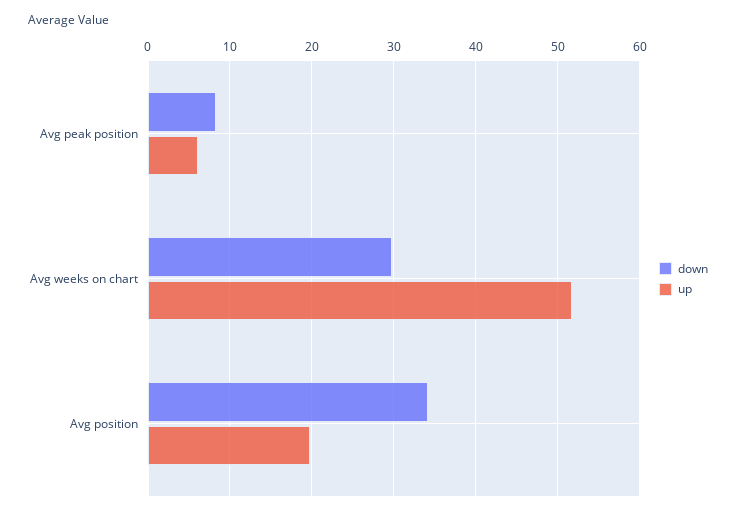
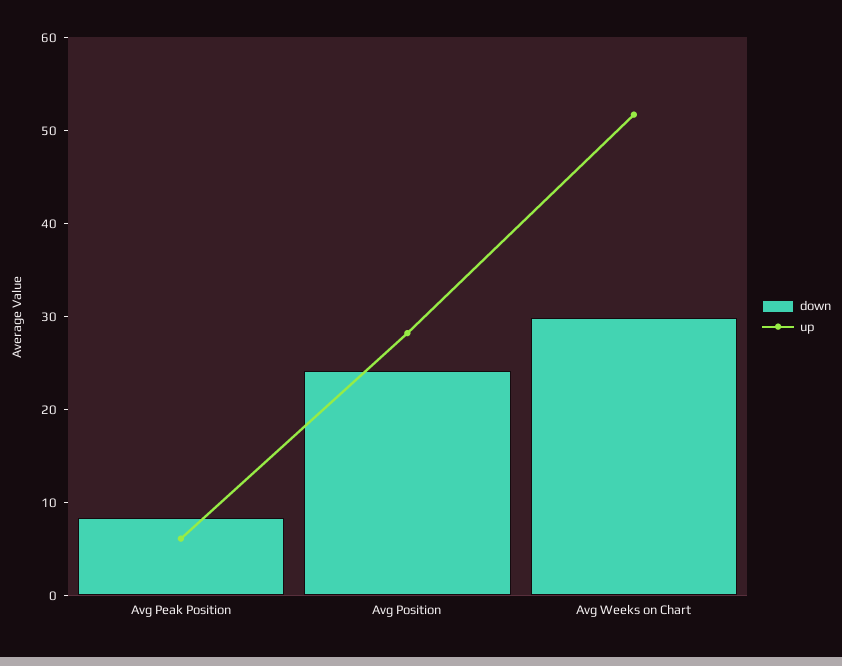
  {
    "down": {
      "Avg peak position": 8,
      "Avg weeks on chart": 30,
-     "Avg position": 34
+     "Avg position": 24
    },
    "up": {
      "Avg peak position": 6,
      "Avg weeks on chart": 52,
-     "Avg position": 20
+     "Avg position": 28
    }
  }

